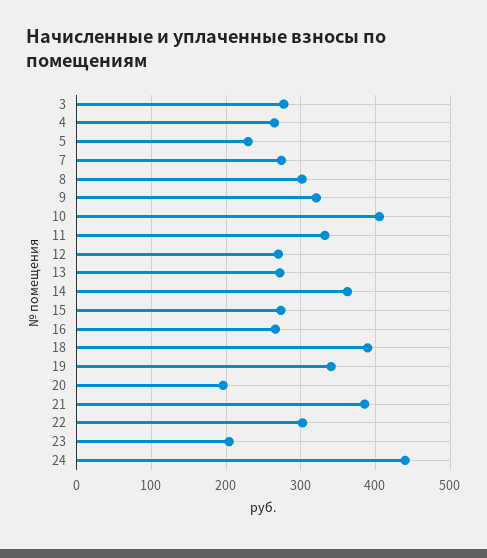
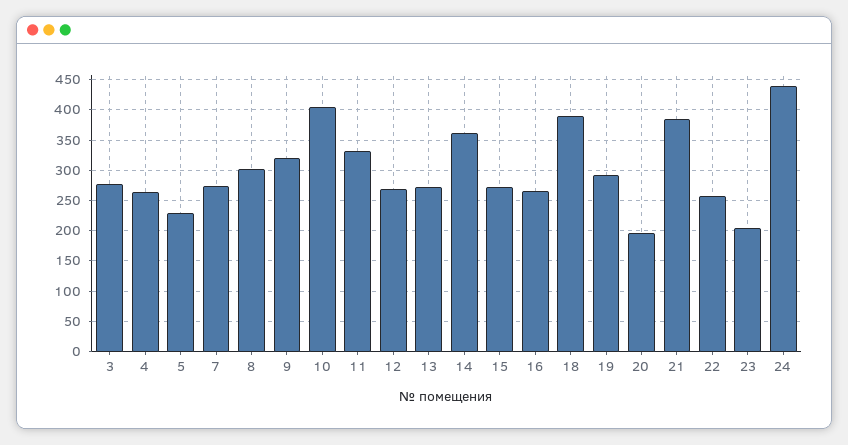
  {
    "3": 280,
    "4": 260,
    "5": 230,
    "7": 270,
    "8": 300,
    "9": 320,
    "10": 410,
    "11": 330,
    "12": 270,
    "13": 270,
    "14": 360,
    "15": 270,
    "16": 270,
    "18": 390,
-   "19": 340,
+   "19": 290,
    "20": 200,
    "21": 390,
-   "22": 300,
+   "22": 260,
    "23": 200,
    "24": 440
  }

